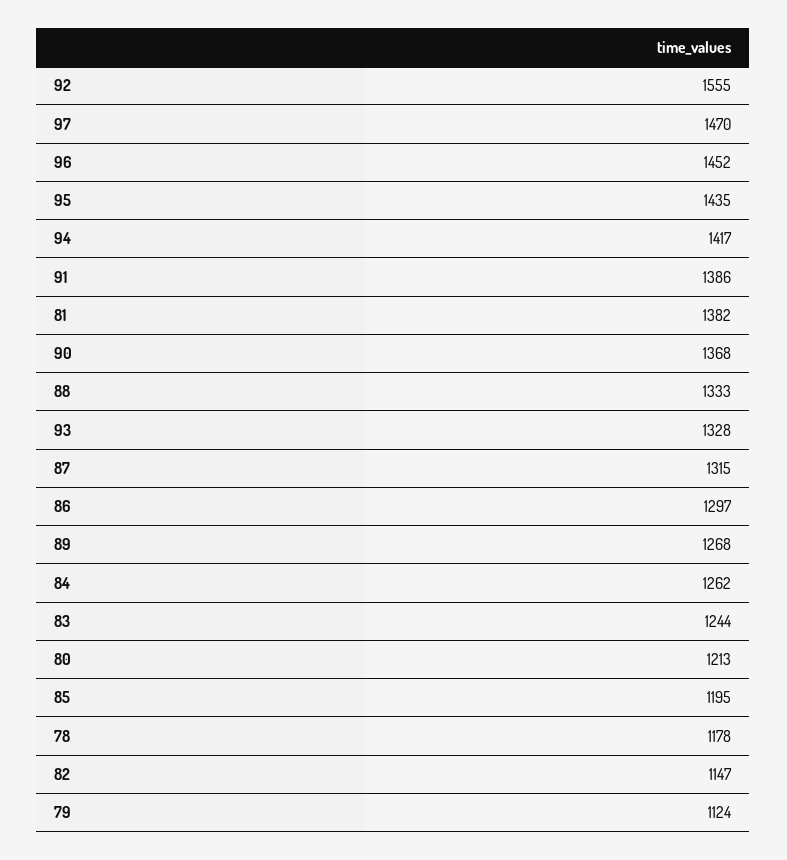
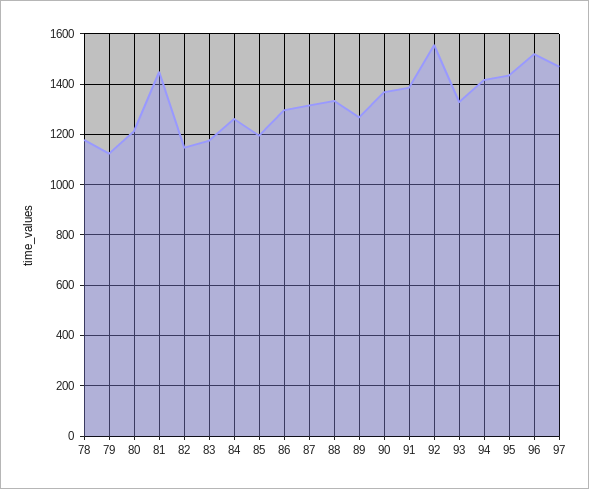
  {
    "92": 1555,
    "97": 1470,
-   "96": 1452,
+   "96": 1525,
    "95": 1435,
    "94": 1417,
    "91": 1386,
-   "81": 1382,
+   "81": 1450,
    "90": 1368,
    "88": 1333,
    "93": 1328,
    "87": 1315,
    "86": 1297,
    "89": 1268,
    "84": 1262,
-   "83": 1244,
+   "83": 1175,
    "80": 1213,
    "85": 1195,
    "78": 1178,
    "82": 1147,
    "79": 1124
  }

